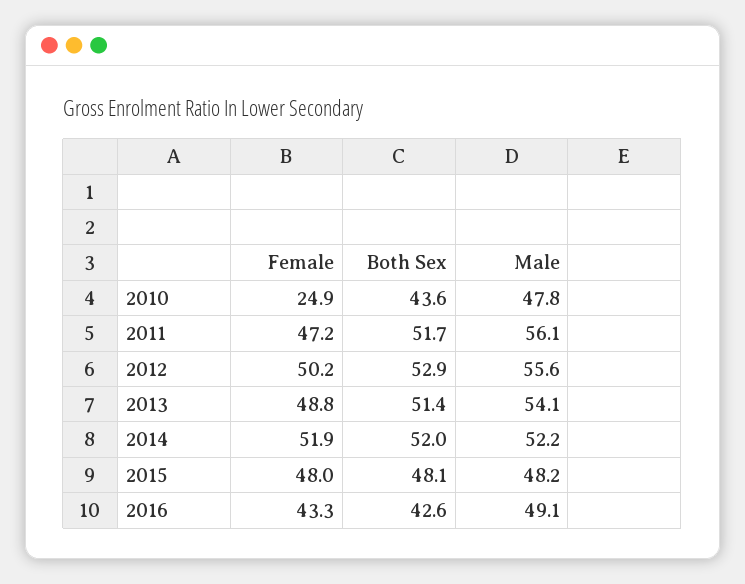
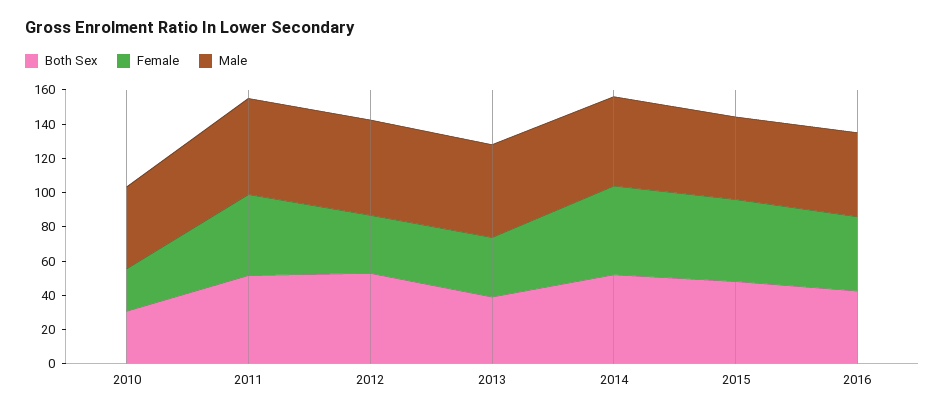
  {
    "Female": {
      "2010": 24.9,
      "2011": 47.2,
-     "2012": 50.2,
+     "2012": 35,
-     "2013": 48.8,
+     "2013": 35,
      "2014": 51.9,
      "2015": 48,
      "2016": 43.3
    },
    "Both Sex": {
-     "2010": 43.6,
+     "2010": 30,
      "2011": 51.7,
      "2012": 52.9,
-     "2013": 51.4,
+     "2013": 40,
      "2014": 52,
      "2015": 48.1,
      "2016": 42.6
    },
    "Male": {
      "2010": 47.8,
      "2011": 56.1,
      "2012": 55.6,
      "2013": 54.1,
      "2014": 52.2,
      "2015": 48.2,
      "2016": 49.1
    }
  }

